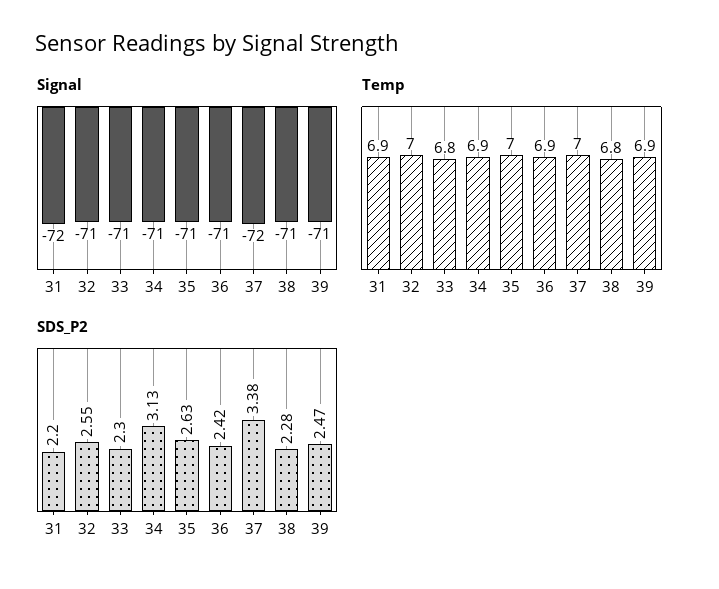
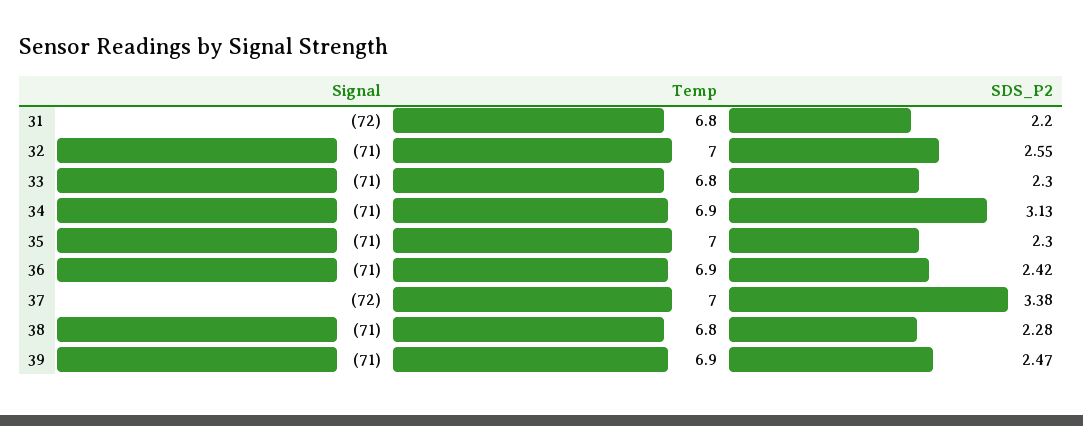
  {
    "Signal": {
      "31": -72,
      "32": -71,
      "33": -71,
      "34": -71,
      "35": -71,
      "36": -71,
      "37": -72,
      "38": -71,
      "39": -71
    },
    "Temp": {
-     "31": 6.9,
+     "31": 6.8,
      "32": 7,
      "33": 6.8,
      "34": 6.9,
      "35": 7,
      "36": 6.9,
      "37": 7,
      "38": 6.8,
      "39": 6.9
    },
    "SDS_P2": {
      "31": 2.2,
      "32": 2.55,
      "33": 2.3,
      "34": 3.13,
-     "35": 2.63,
+     "35": 2.3,
      "36": 2.42,
      "37": 3.38,
      "38": 2.28,
      "39": 2.47
    }
  }

